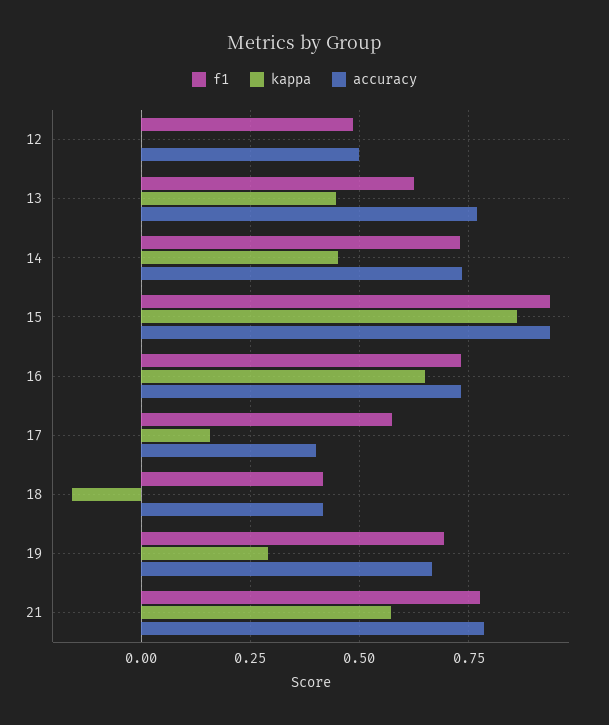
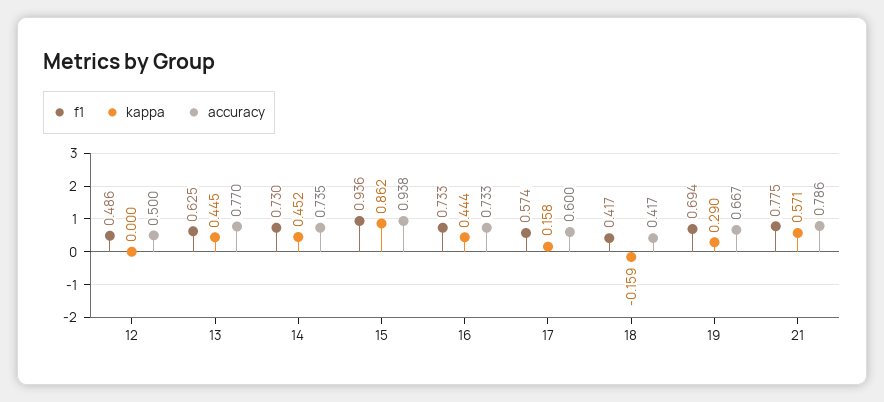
  {
    "f1": {
      "12": 0.486,
      "13": 0.625,
      "14": 0.73,
      "15": 0.936,
      "16": 0.733,
      "17": 0.574,
      "18": 0.417,
      "19": 0.694,
      "21": 0.775
    },
    "kappa": {
      "12": 0,
      "13": 0.445,
      "14": 0.452,
      "15": 0.862,
-     "16": 0.65,
+     "16": 0.444,
      "17": 0.158,
      "18": -0.159,
      "19": 0.29,
      "21": 0.571
    },
    "accuracy": {
      "12": 0.5,
      "13": 0.77,
      "14": 0.735,
      "15": 0.938,
      "16": 0.733,
-     "17": 0.4,
+     "17": 0.6,
      "18": 0.417,
      "19": 0.667,
      "21": 0.786
    }
  }

